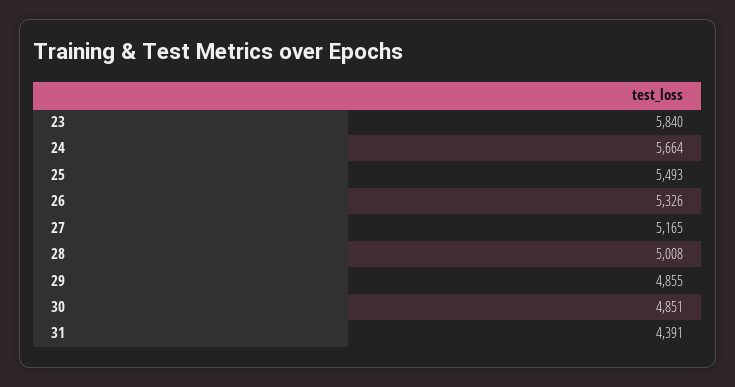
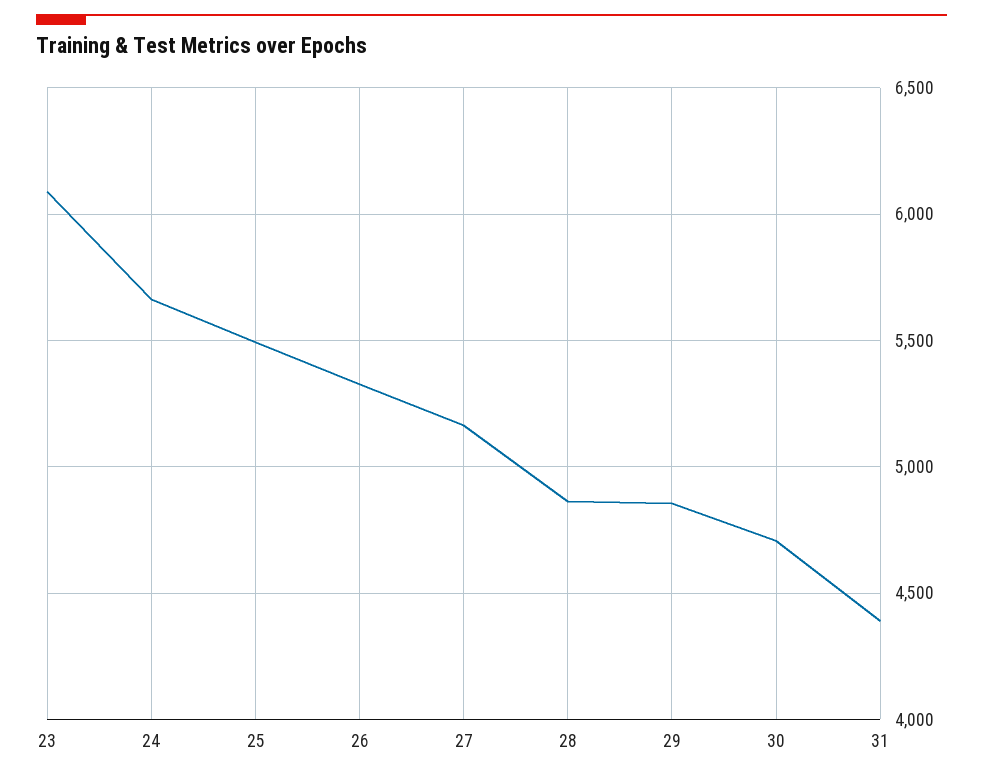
  {
-   "23": 5840,
+   "23": 6100,
    "24": 5664,
    "25": 5493,
    "26": 5326,
    "27": 5165,
-   "28": 5008,
+   "28": 4850,
    "29": 4855,
-   "30": 4851,
+   "30": 4700,
    "31": 4391
  }

